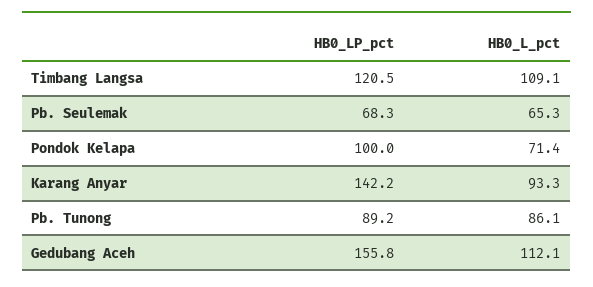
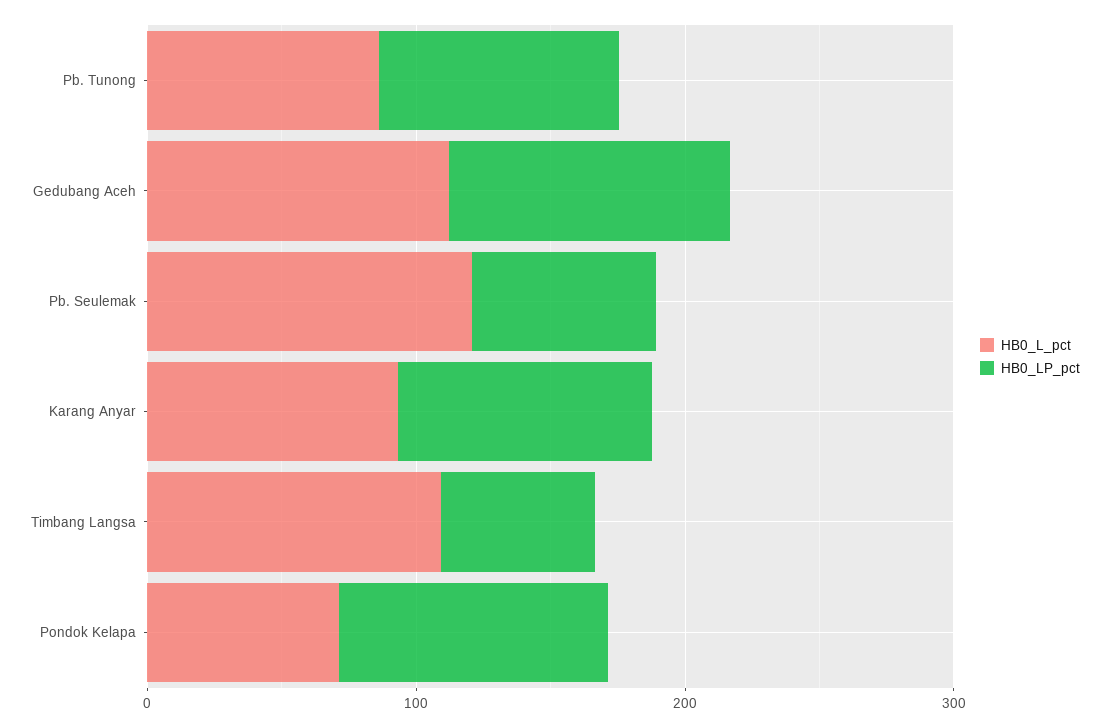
  {
    "HB0_LP_pct": {
-     "Timbang Langsa": 120.5,
+     "Timbang Langsa": 60,
      "Pb. Seulemak": 68.3,
      "Pondok Kelapa": 100,
-     "Karang Anyar": 142.2,
+     "Karang Anyar": 100,
      "Pb. Tunong": 89.2,
-     "Gedubang Aceh": 155.8
+     "Gedubang Aceh": 100
    },
    "HB0_L_pct": {
      "Timbang Langsa": 109.1,
-     "Pb. Seulemak": 65.3,
+     "Pb. Seulemak": 120,
      "Pondok Kelapa": 71.4,
      "Karang Anyar": 93.3,
      "Pb. Tunong": 86.1,
      "Gedubang Aceh": 112.1
    }
  }

